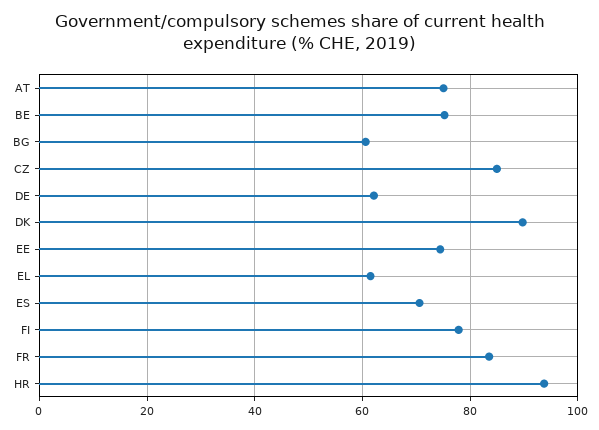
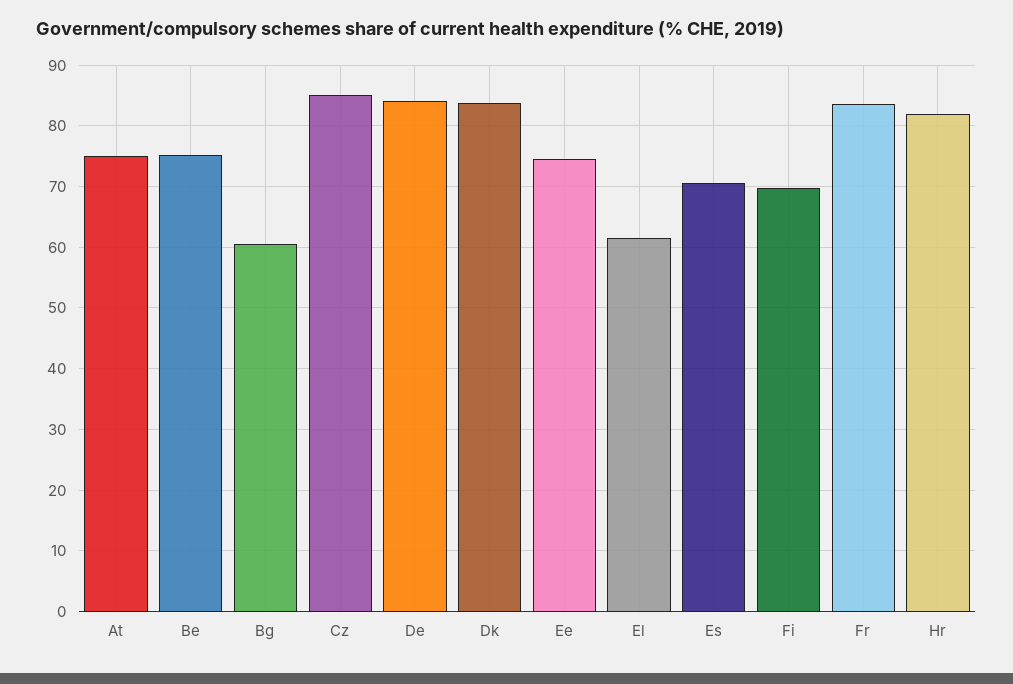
  {
    "AT": 75,
    "BE": 75,
    "BG": 61,
    "CZ": 85,
-   "DE": 62,
+   "DE": 84,
-   "DK": 90,
+   "DK": 84,
    "EE": 74,
    "EL": 62,
    "ES": 71,
-   "FI": 78,
+   "FI": 70,
    "FR": 84,
-   "HR": 94
+   "HR": 82
  }

